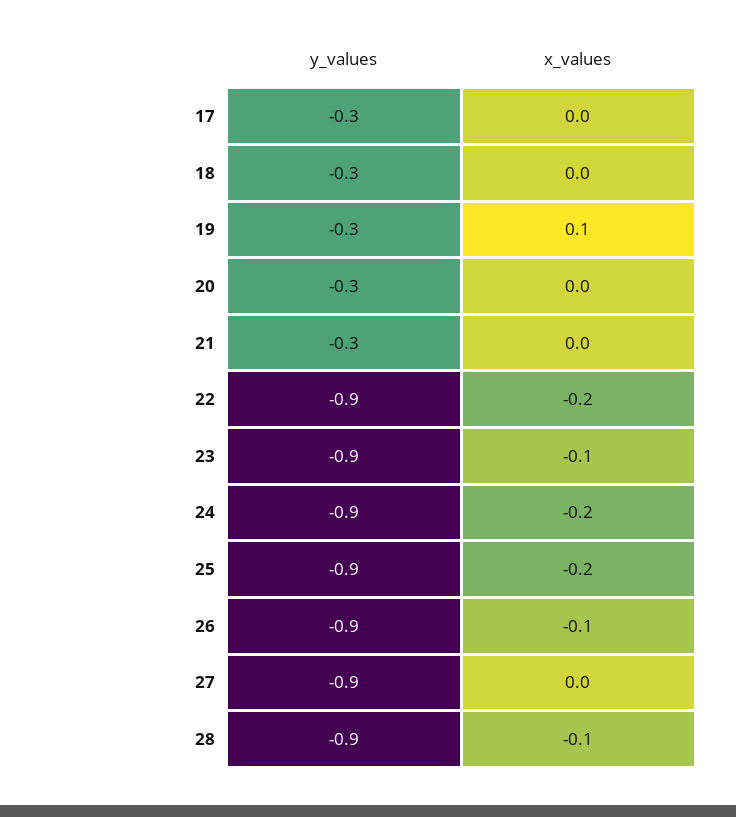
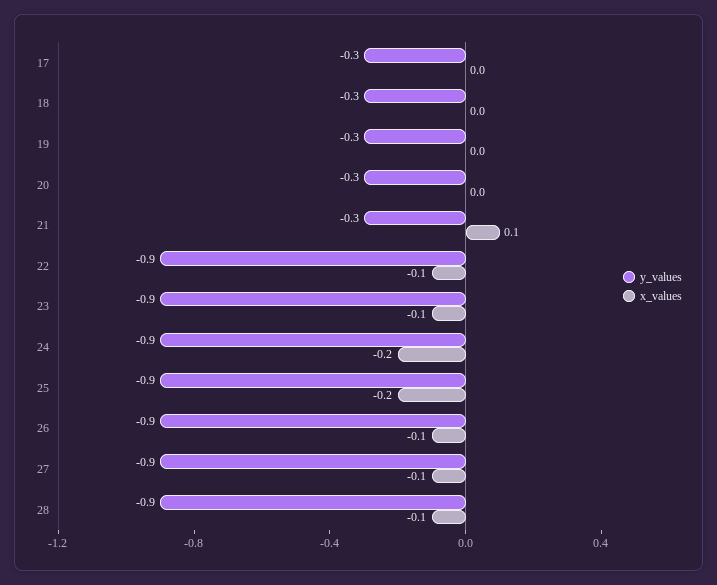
  {
    "y_values": {
      "17": -0.3,
      "18": -0.3,
      "19": -0.3,
      "20": -0.3,
      "21": -0.3,
      "22": -0.9,
      "23": -0.9,
      "24": -0.9,
      "25": -0.9,
      "26": -0.9,
      "27": -0.9,
      "28": -0.9
    },
    "x_values": {
      "17": 0,
      "18": 0,
-     "19": 0.1,
+     "19": 0,
      "20": 0,
-     "21": 0,
+     "21": 0.1,
-     "22": -0.2,
+     "22": -0.1,
      "23": -0.1,
      "24": -0.2,
      "25": -0.2,
      "26": -0.1,
-     "27": 0,
+     "27": -0.1,
      "28": -0.1
    }
  }

